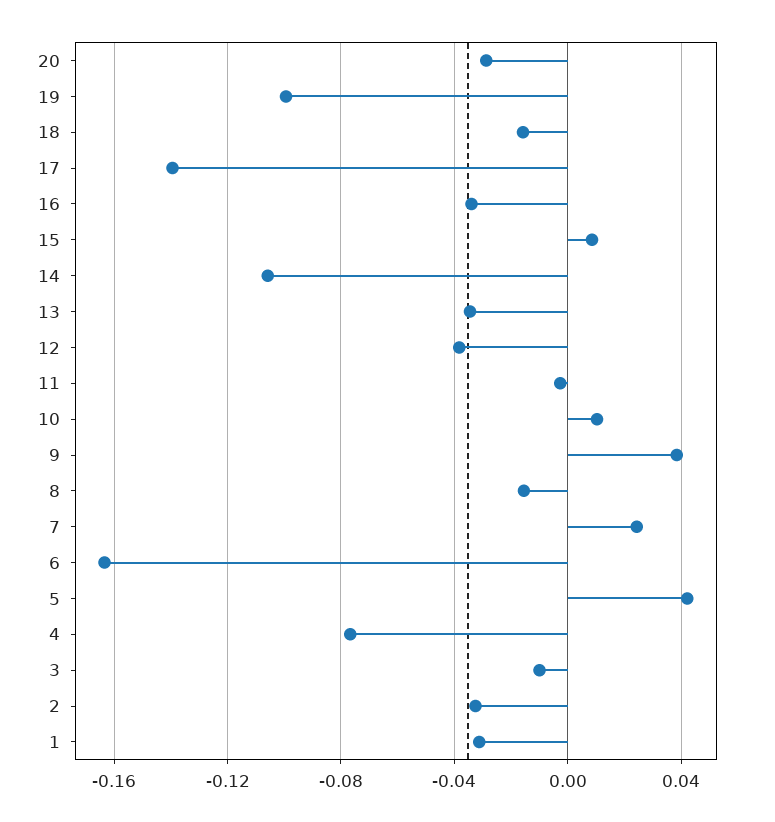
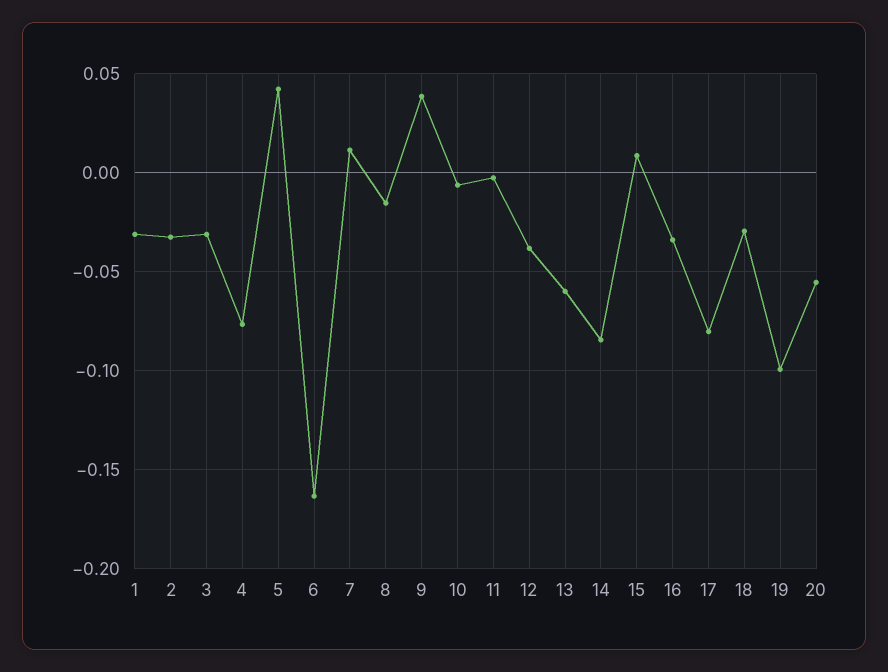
  {
-   "20": -0.03,
+   "20": -0.055,
    "19": -0.1,
-   "18": -0.015,
+   "18": -0.03,
-   "17": -0.14,
+   "17": -0.08,
    "16": -0.035,
    "15": 0.01,
-   "14": -0.105,
+   "14": -0.085,
-   "13": -0.035,
+   "13": -0.06,
    "12": -0.04,
    "11": -0.005,
-   "10": 0.01,
+   "10": -0.005,
    "9": 0.04,
    "8": -0.015,
-   "7": 0.025,
+   "7": 0.01,
    "6": -0.165,
    "5": 0.04,
    "4": -0.075,
-   "3": -0.01,
+   "3": -0.03,
    "2": -0.035,
    "1": -0.03
  }

